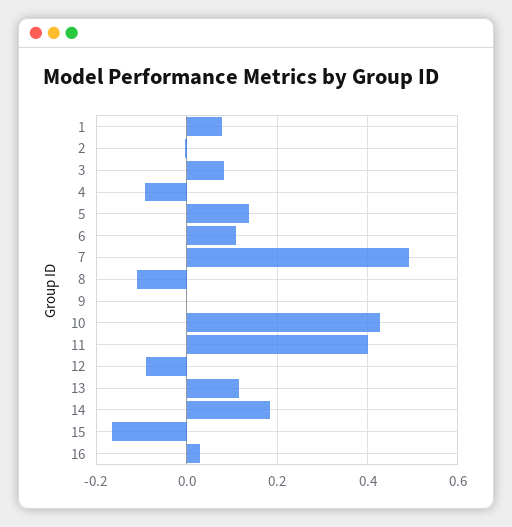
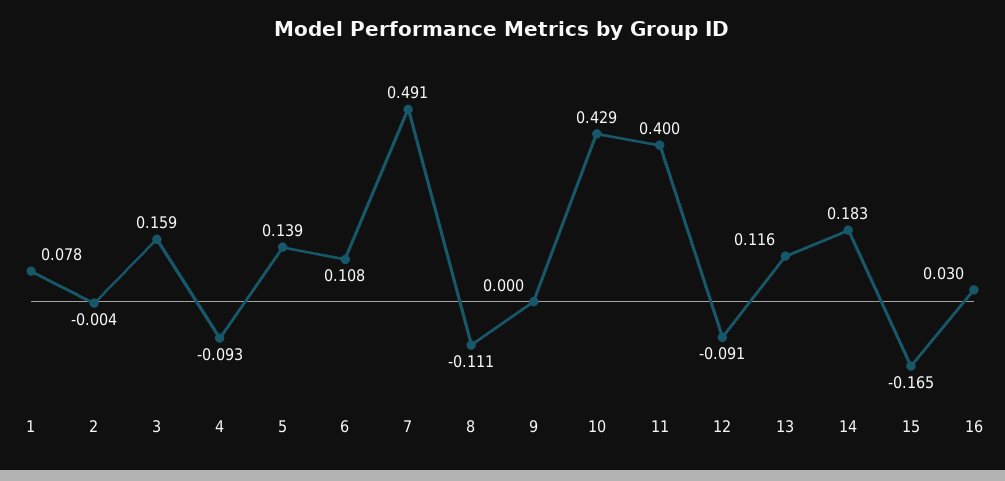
  {
    "1": 0.078,
    "2": -0.004,
-   "3": 0.08,
+   "3": 0.159,
    "4": -0.093,
    "5": 0.139,
    "6": 0.108,
    "7": 0.491,
    "8": -0.111,
    "9": 0,
    "10": 0.429,
    "11": 0.4,
    "12": -0.091,
    "13": 0.116,
    "14": 0.183,
    "15": -0.165,
    "16": 0.03
  }

